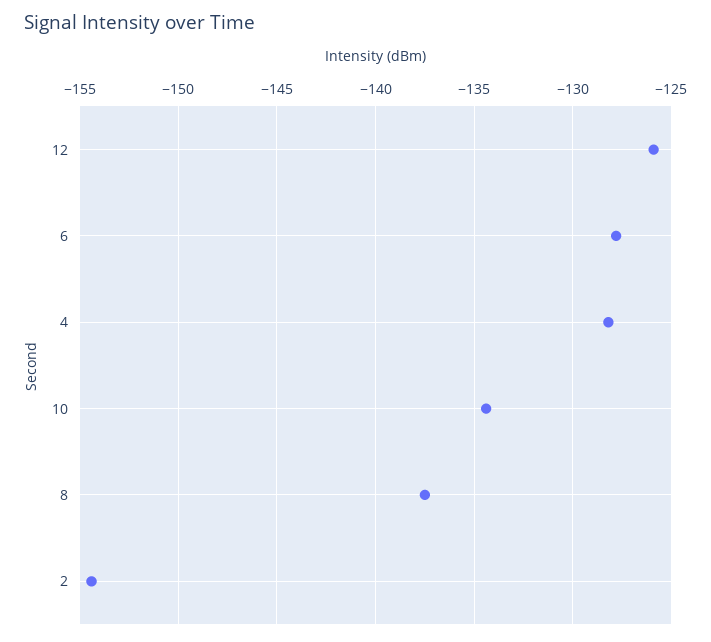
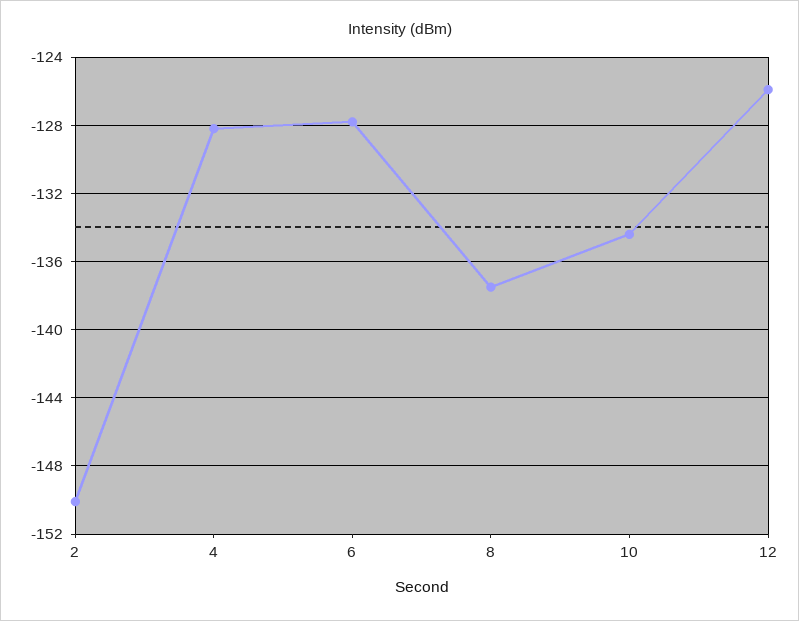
  {
    "12": -126,
    "6": -128,
    "4": -128,
    "10": -134.5,
    "8": -137.5,
-   "2": -154.5
+   "2": -150
  }

